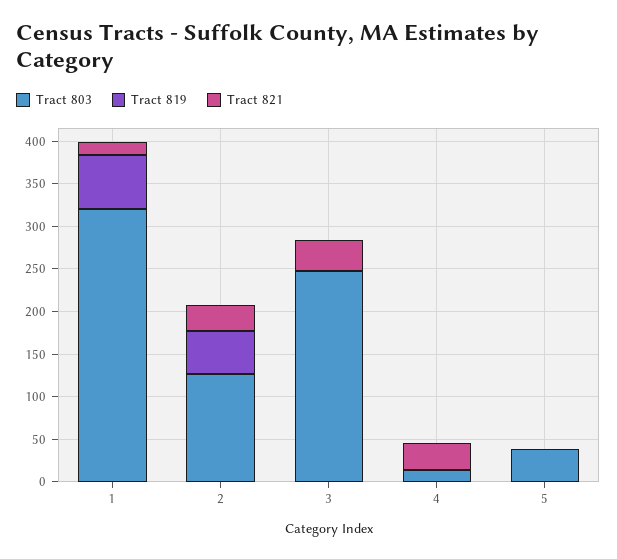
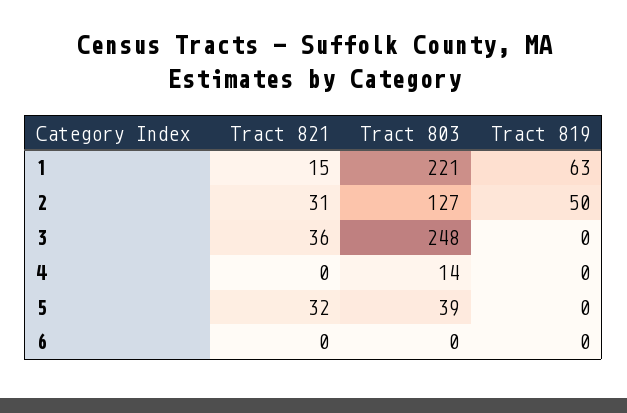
  {
    "Tract 803": {
-     "1": 320,
+     "1": 221,
      "2": 127,
      "3": 248,
      "4": 14,
-     "5": 39
+     "5": 39,
+     "6": 0
    },
    "Tract 819": {
      "1": 63,
      "2": 50,
      "3": 0,
      "4": 0,
-     "5": 0
+     "5": 0,
+     "6": 0
    },
    "Tract 821": {
      "1": 15,
      "2": 31,
      "3": 36,
-     "4": 30,
+     "4": 0,
-     "5": 0
+     "5": 32,
+     "6": 0
    }
  }

